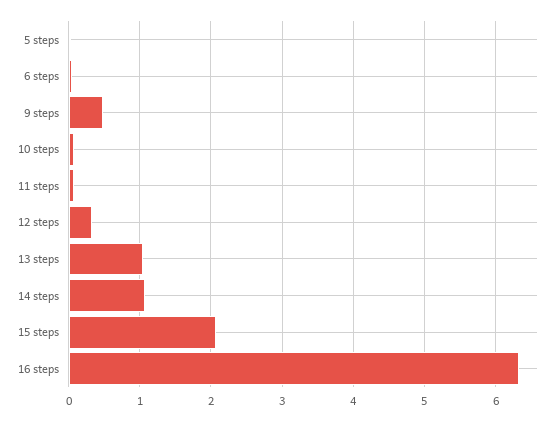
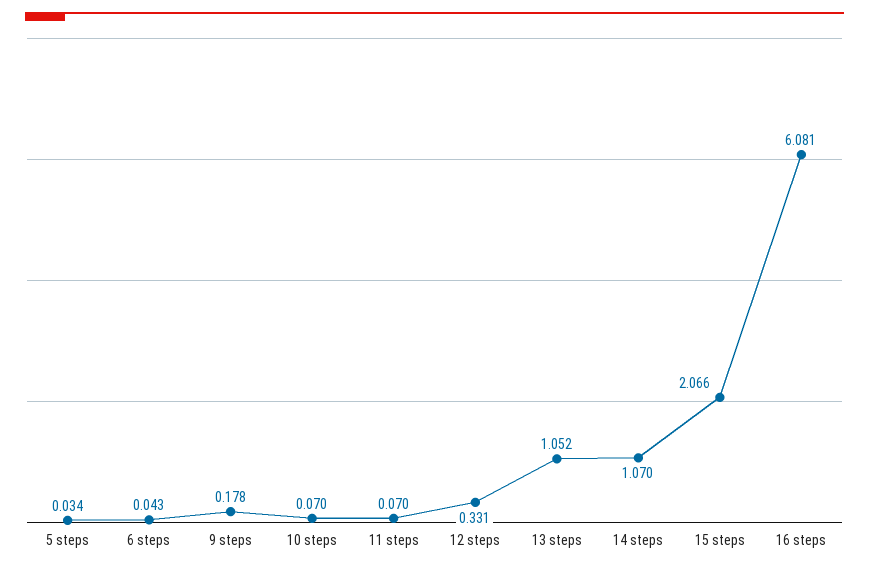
  {
    "5 steps": 0.034,
    "6 steps": 0.043,
-   "9 steps": 0.5,
+   "9 steps": 0.178,
    "10 steps": 0.07,
    "11 steps": 0.07,
    "12 steps": 0.331,
    "13 steps": 1.052,
    "14 steps": 1.07,
    "15 steps": 2.066,
-   "16 steps": 6.3
+   "16 steps": 6.081
  }

